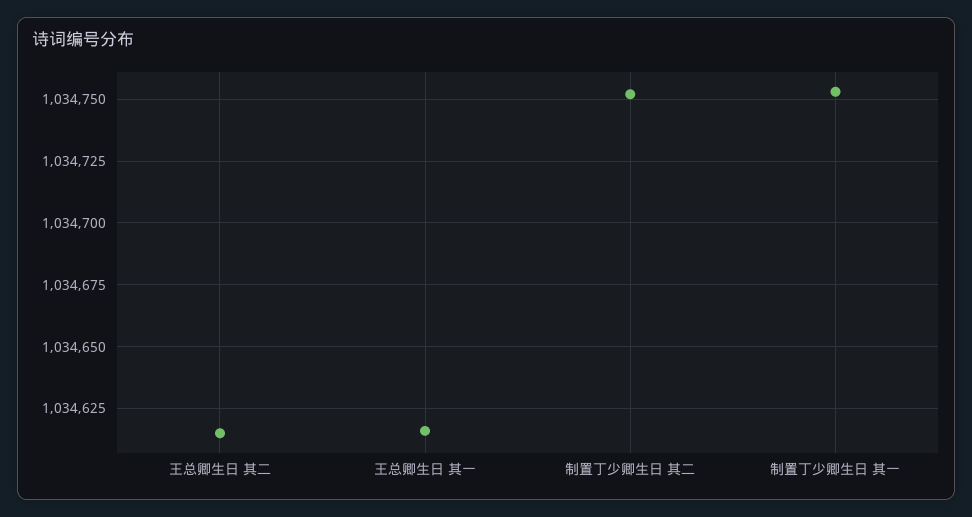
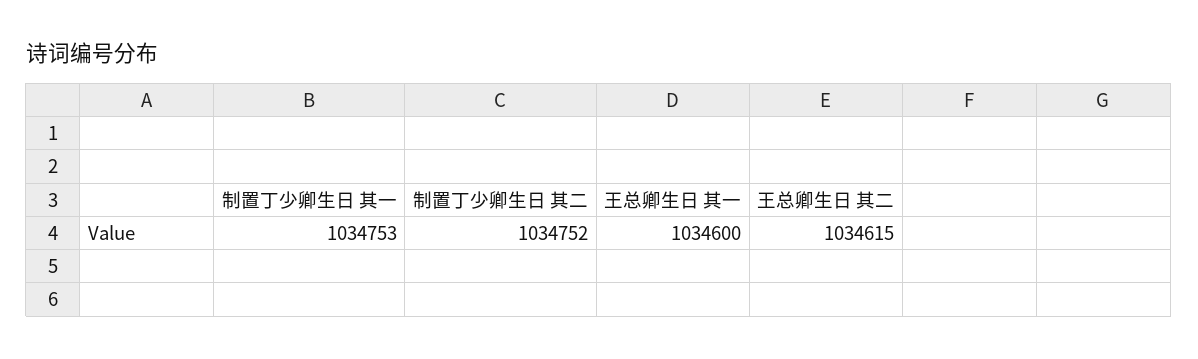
  {
    "王总卿生日 其二": 1034615,
-   "王总卿生日 其一": 1034615,
+   "王总卿生日 其一": 1034600,
    "制置丁少卿生日 其二": 1034752,
    "制置丁少卿生日 其一": 1034753
  }

